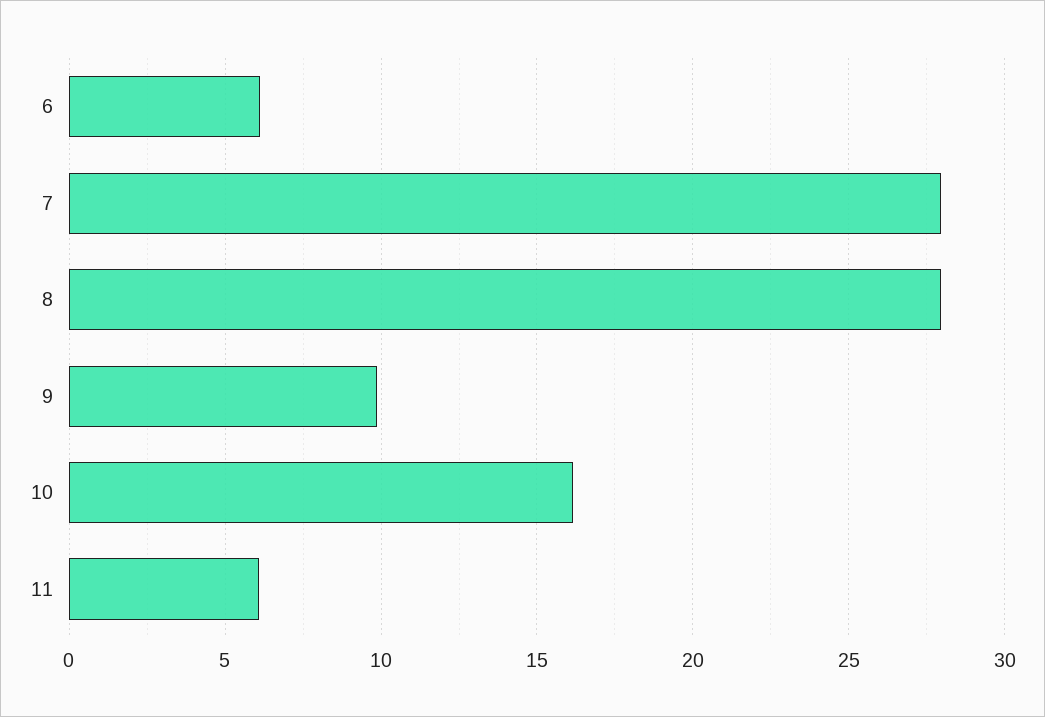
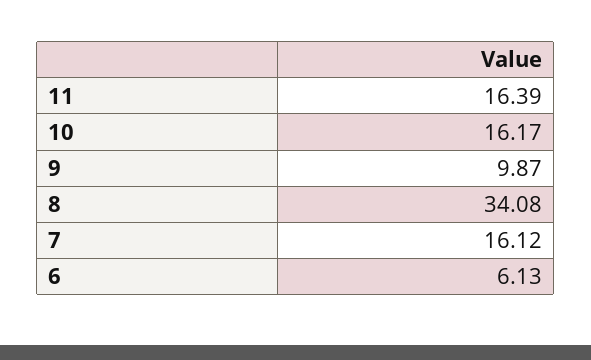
  {
    "6": 6.13,
-   "7": 28,
+   "7": 16.12,
-   "8": 28,
+   "8": 34.08,
    "9": 9.87,
    "10": 16.17,
-   "11": 6
+   "11": 16.39
  }

